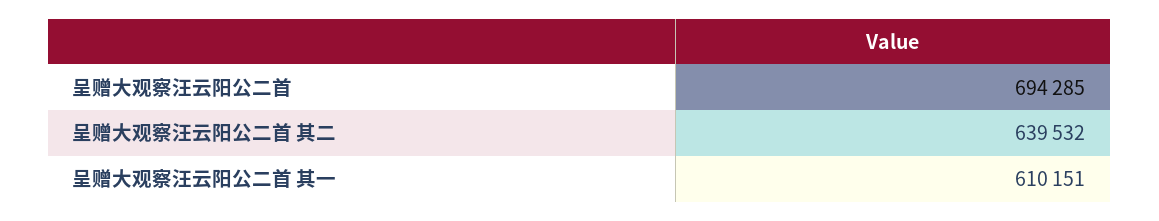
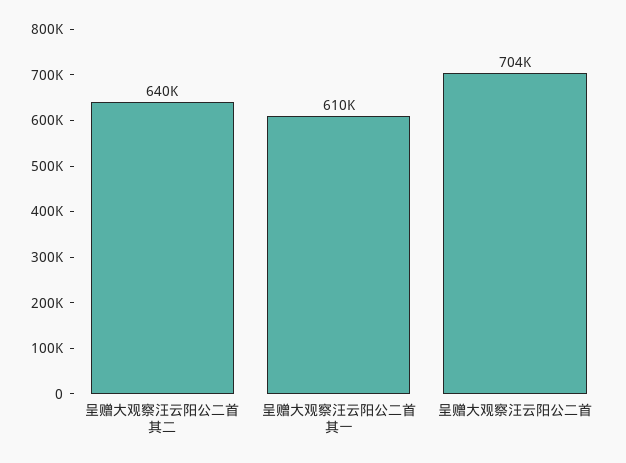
  {
-   "呈赠大观察汪云阳公二首": 694285,
+   "呈赠大观察汪云阳公二首": 704000,
    "呈赠大观察汪云阳公二首 其二": 639532,
    "呈赠大观察汪云阳公二首 其一": 610151
  }

